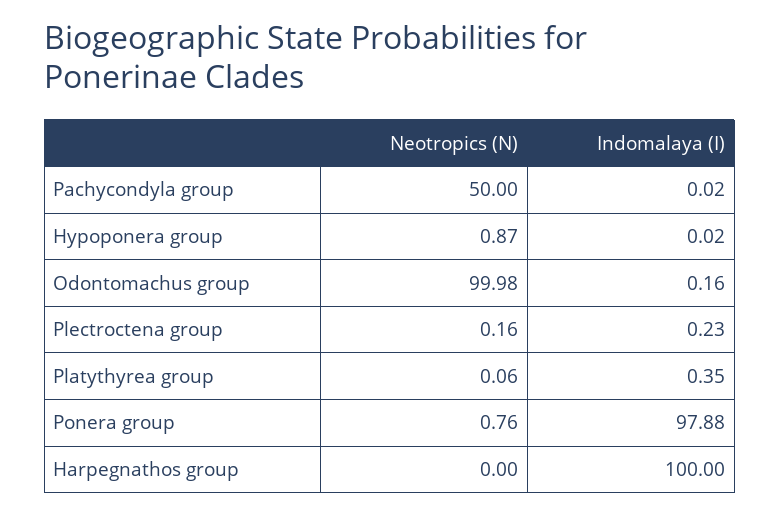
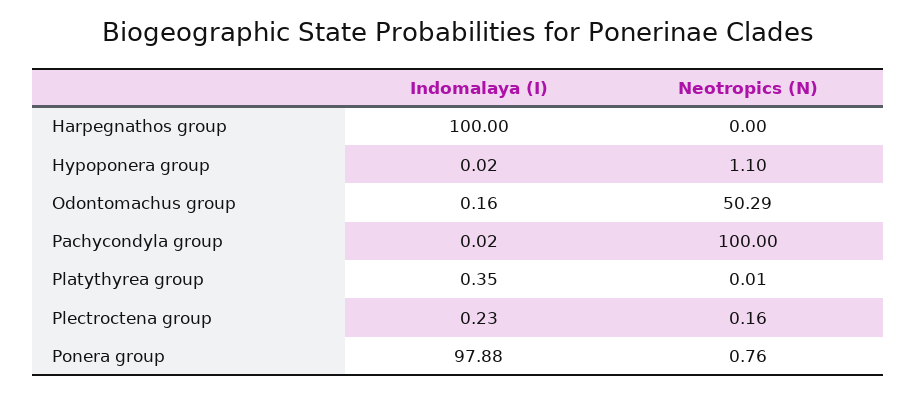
  {
    "Neotropics (N)": {
-     "Pachycondyla group": 50,
+     "Pachycondyla group": 100,
-     "Hypoponera group": 0.87,
+     "Hypoponera group": 1.1,
-     "Odontomachus group": 99.98,
+     "Odontomachus group": 50.29,
      "Plectroctena group": 0.16,
-     "Platythyrea group": 0.06,
+     "Platythyrea group": 0.01,
      "Ponera group": 0.76,
      "Harpegnathos group": 0
    },
    "Indomalaya (I)": {
      "Pachycondyla group": 0.02,
      "Hypoponera group": 0.02,
      "Odontomachus group": 0.16,
      "Plectroctena group": 0.23,
      "Platythyrea group": 0.35,
      "Ponera group": 97.88,
      "Harpegnathos group": 100
    }
  }

